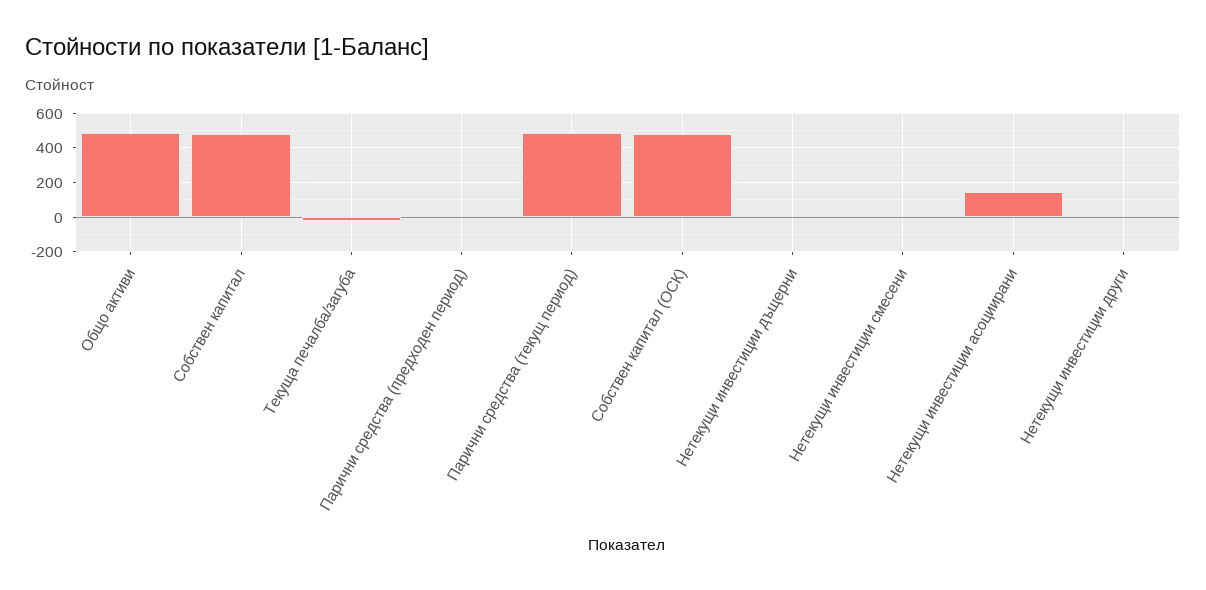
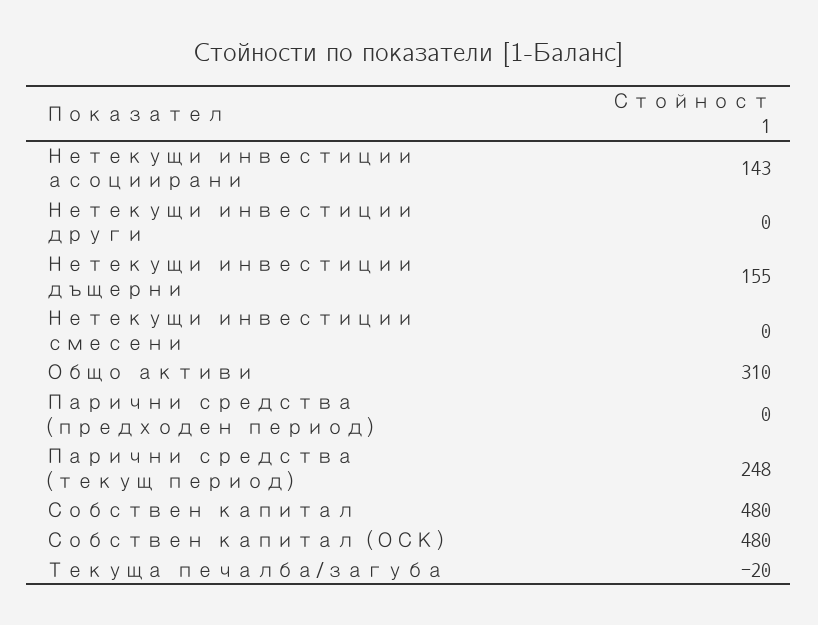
  {
-   "Общо активи": 500,
+   "Общо активи": 310,
    "Собствен капитал": 480,
    "Текуща печалба/загуба": -20,
    "Парични средства (предходен период)": 0,
-   "Парични средства (текущ период)": 500,
+   "Парични средства (текущ период)": 248,
    "Собствен капитал (ОСК)": 480,
-   "Нетекущи инвестиции дъщерни": 0,
+   "Нетекущи инвестиции дъщерни": 155,
    "Нетекущи инвестиции смесени": 0,
    "Нетекущи инвестиции асоциирани": 143,
    "Нетекущи инвестиции други": 0
  }

